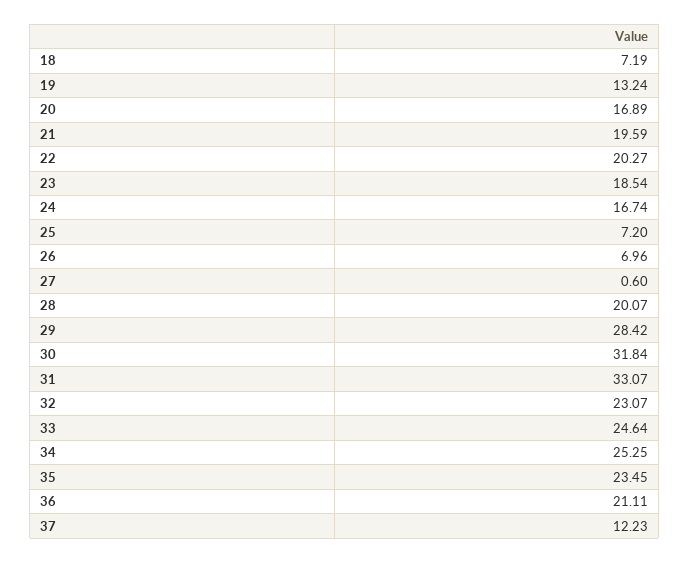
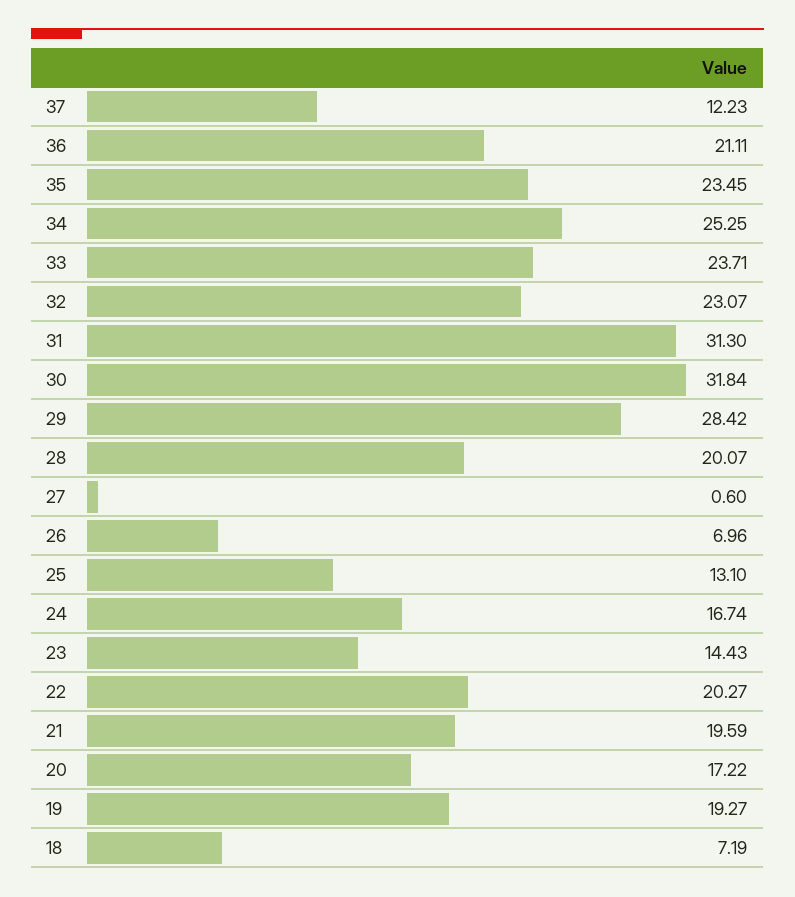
  {
    "18": 7.19,
-   "19": 13.24,
+   "19": 19.27,
-   "20": 16.89,
+   "20": 17.22,
    "21": 19.59,
    "22": 20.27,
-   "23": 18.54,
+   "23": 14.43,
    "24": 16.74,
-   "25": 7.2,
+   "25": 13.1,
    "26": 6.96,
    "27": 0.6,
    "28": 20.07,
    "29": 28.42,
    "30": 31.84,
-   "31": 33.07,
+   "31": 31.3,
    "32": 23.07,
-   "33": 24.64,
+   "33": 23.71,
    "34": 25.25,
    "35": 23.45,
    "36": 21.11,
    "37": 12.23
  }

